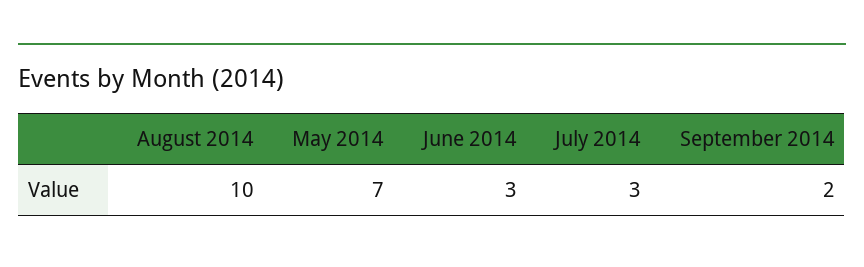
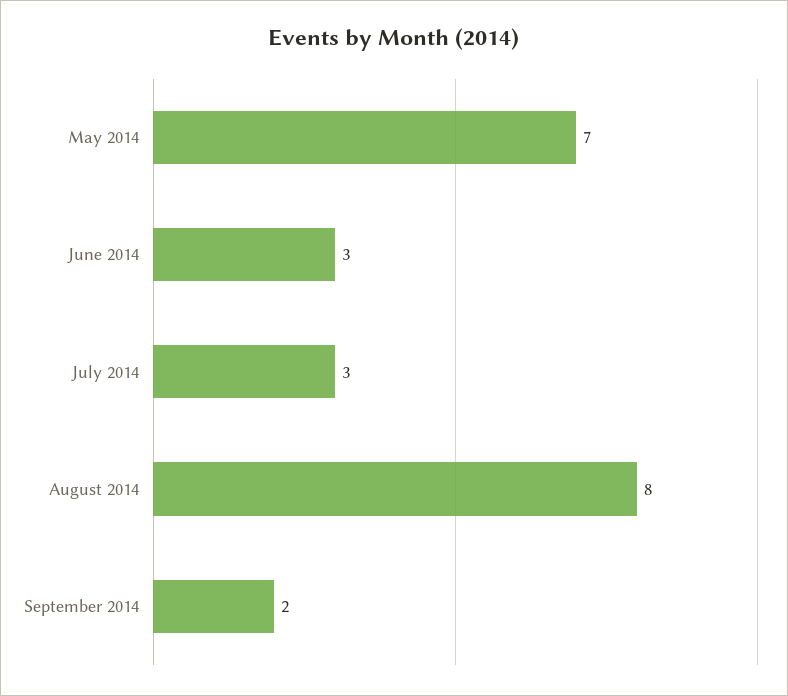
  {
-   "August 2014": 10,
+   "August 2014": 8,
    "May 2014": 7,
    "June 2014": 3,
    "July 2014": 3,
    "September 2014": 2
  }

